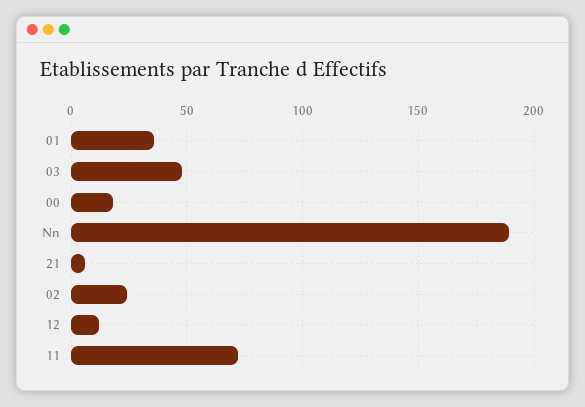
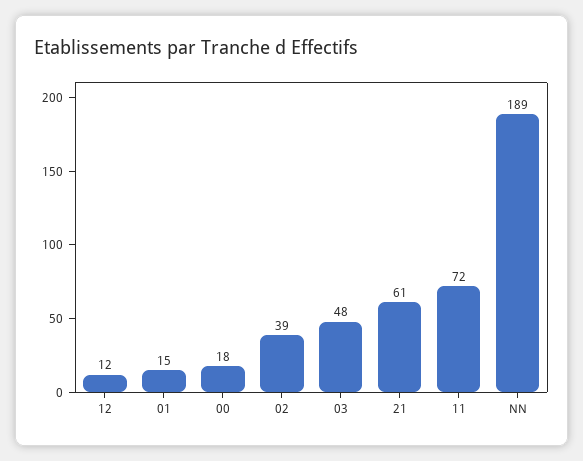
  {
-   "01": 35,
+   "01": 15,
    "03": 48,
    "00": 18,
    "Nn": 189,
-   "21": 5,
+   "21": 61,
-   "02": 25,
+   "02": 39,
    "12": 12,
    "11": 72
  }

